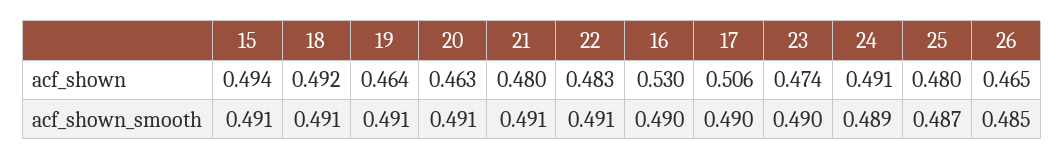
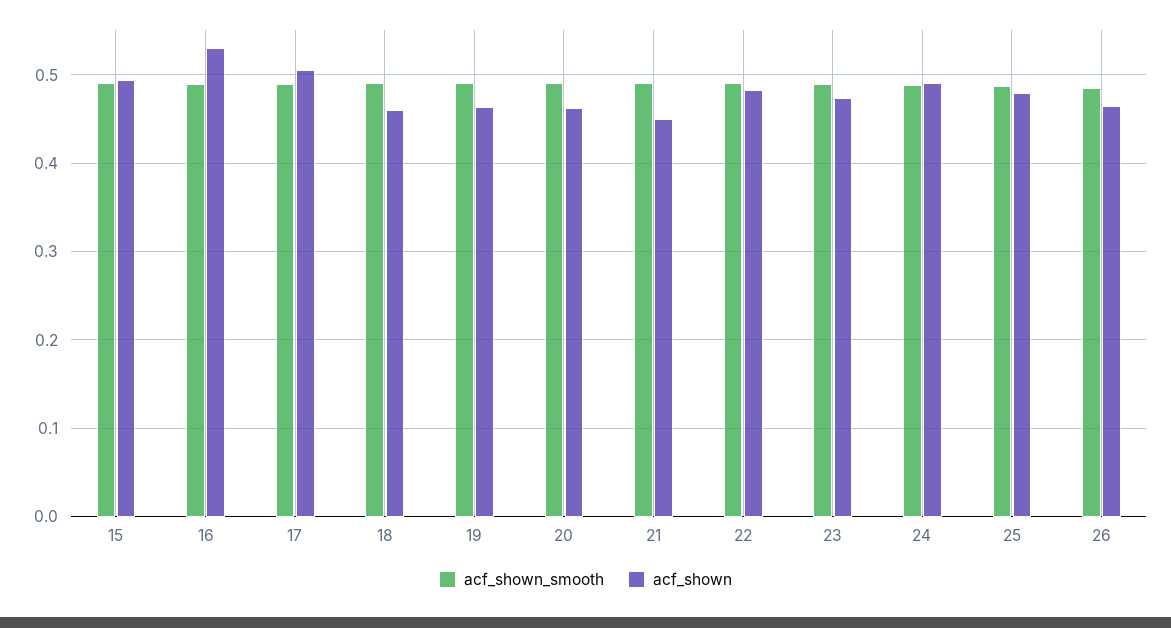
  {
    "acf_shown": {
      "15": 0.494,
-     "18": 0.492,
+     "18": 0.46,
      "19": 0.464,
      "20": 0.463,
-     "21": 0.48,
+     "21": 0.45,
      "22": 0.483,
      "16": 0.53,
      "17": 0.506,
      "23": 0.474,
      "24": 0.491,
      "25": 0.48,
      "26": 0.465
    },
    "acf_shown_smooth": {
      "15": 0.491,
      "18": 0.491,
      "19": 0.491,
      "20": 0.491,
      "21": 0.491,
      "22": 0.491,
      "16": 0.49,
      "17": 0.49,
      "23": 0.49,
      "24": 0.489,
      "25": 0.487,
      "26": 0.485
    }
  }

